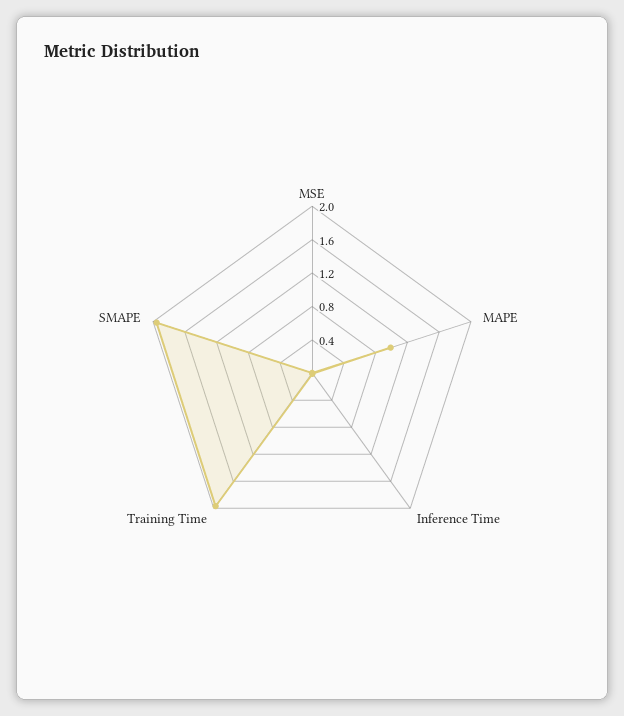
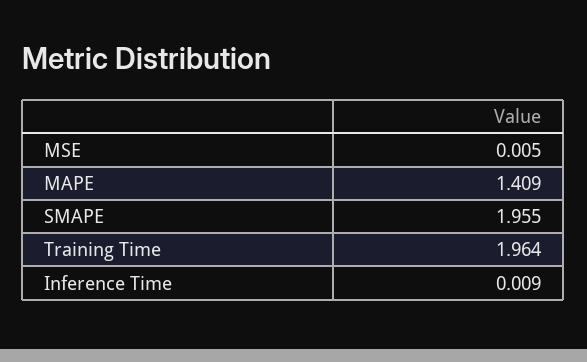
  {
    "MSE": 0.005,
-   "MAPE": 1,
+   "MAPE": 1.409,
    "Inference Time": 0.009,
    "Training Time": 1.964,
    "SMAPE": 1.955
  }

